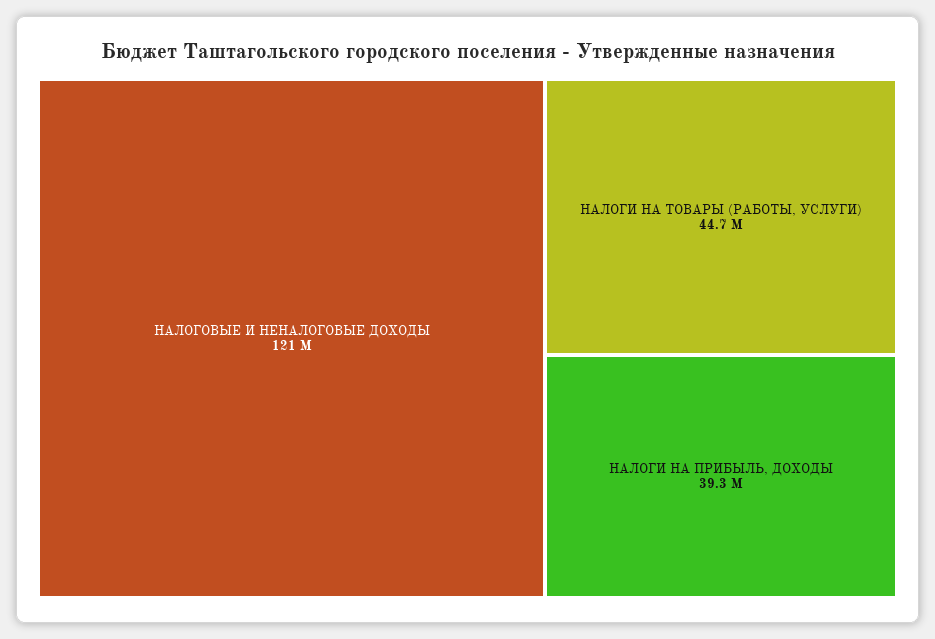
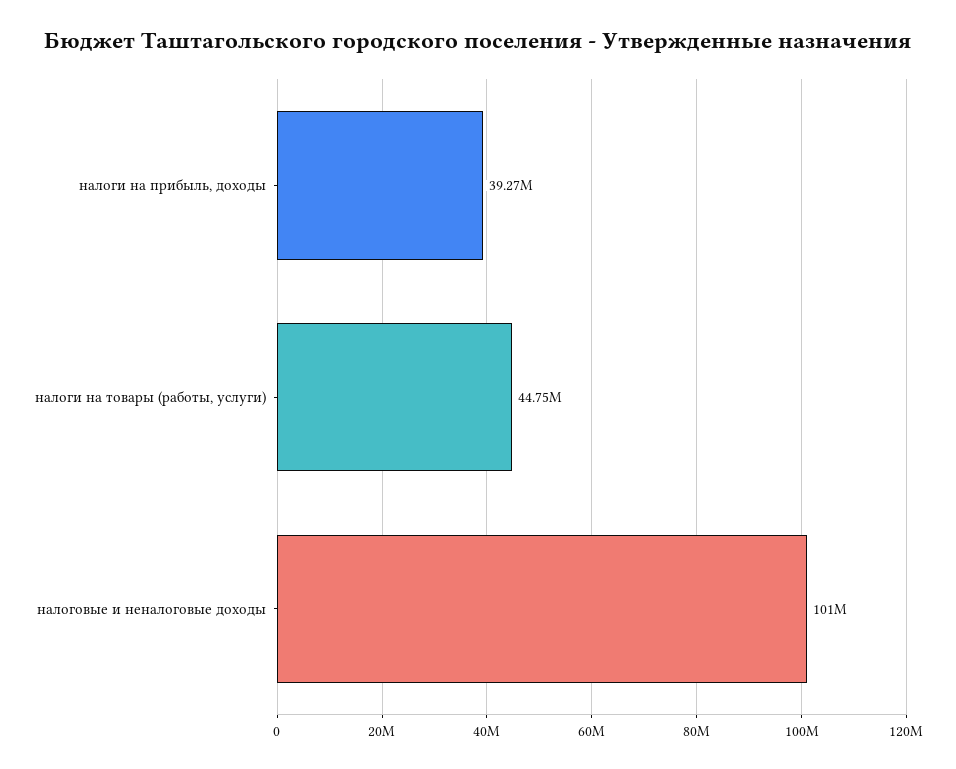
  {
-   "НАЛОГОВЫЕ И НЕНАЛОГОВЫЕ ДОХОДЫ": 121000000,
+   "НАЛОГОВЫЕ И НЕНАЛОГОВЫЕ ДОХОДЫ": 101000000,
    "НАЛОГИ НА ТОВАРЫ (РАБОТЫ, УСЛУГИ)": 44750000,
    "НАЛОГИ НА ПРИБЫЛЬ, ДОХОДЫ": 39270000
  }

